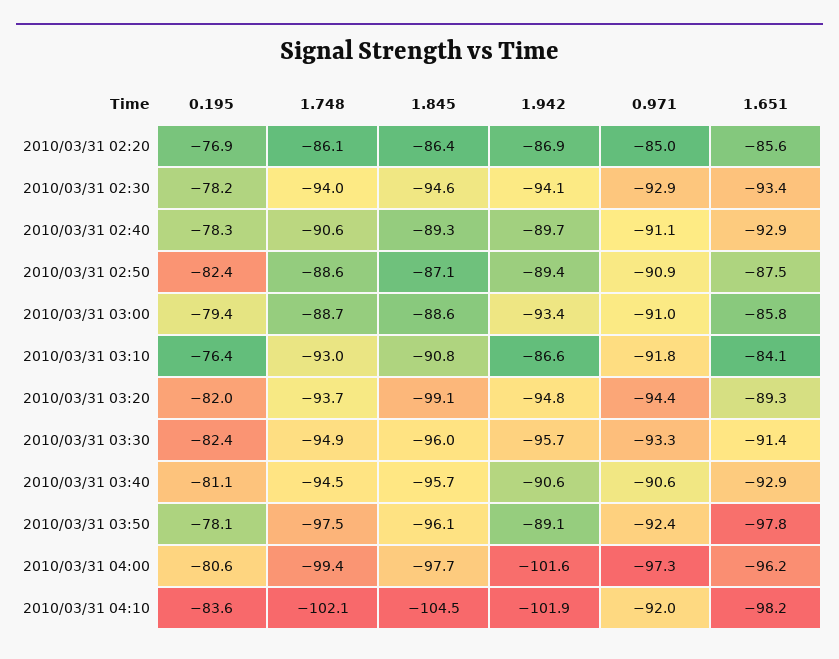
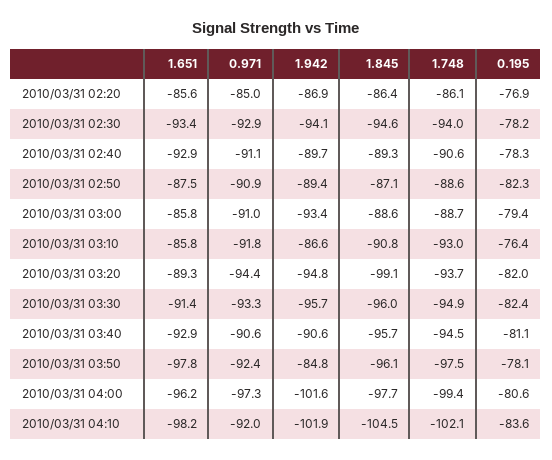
  {
    "0.195": {
      "2010/03/31 02:20": -76.9,
      "2010/03/31 02:30": -78.2,
      "2010/03/31 02:40": -78.3,
-     "2010/03/31 02:50": -82.4,
+     "2010/03/31 02:50": -82.3,
      "2010/03/31 03:00": -79.4,
      "2010/03/31 03:10": -76.4,
      "2010/03/31 03:20": -82,
      "2010/03/31 03:30": -82.4,
      "2010/03/31 03:40": -81.1,
      "2010/03/31 03:50": -78.1,
      "2010/03/31 04:00": -80.6,
      "2010/03/31 04:10": -83.6
    },
    "1.748": {
      "2010/03/31 02:20": -86.1,
      "2010/03/31 02:30": -94,
      "2010/03/31 02:40": -90.6,
      "2010/03/31 02:50": -88.6,
      "2010/03/31 03:00": -88.7,
      "2010/03/31 03:10": -93,
      "2010/03/31 03:20": -93.7,
      "2010/03/31 03:30": -94.9,
      "2010/03/31 03:40": -94.5,
      "2010/03/31 03:50": -97.5,
      "2010/03/31 04:00": -99.4,
      "2010/03/31 04:10": -102.1
    },
    "1.845": {
      "2010/03/31 02:20": -86.4,
      "2010/03/31 02:30": -94.6,
      "2010/03/31 02:40": -89.3,
      "2010/03/31 02:50": -87.1,
      "2010/03/31 03:00": -88.6,
      "2010/03/31 03:10": -90.8,
      "2010/03/31 03:20": -99.1,
      "2010/03/31 03:30": -96,
      "2010/03/31 03:40": -95.7,
      "2010/03/31 03:50": -96.1,
      "2010/03/31 04:00": -97.7,
      "2010/03/31 04:10": -104.5
    },
    "1.942": {
      "2010/03/31 02:20": -86.9,
      "2010/03/31 02:30": -94.1,
      "2010/03/31 02:40": -89.7,
      "2010/03/31 02:50": -89.4,
      "2010/03/31 03:00": -93.4,
      "2010/03/31 03:10": -86.6,
      "2010/03/31 03:20": -94.8,
      "2010/03/31 03:30": -95.7,
      "2010/03/31 03:40": -90.6,
-     "2010/03/31 03:50": -89.1,
+     "2010/03/31 03:50": -84.8,
      "2010/03/31 04:00": -101.6,
      "2010/03/31 04:10": -101.9
    },
    "0.971": {
      "2010/03/31 02:20": -85,
      "2010/03/31 02:30": -92.9,
      "2010/03/31 02:40": -91.1,
      "2010/03/31 02:50": -90.9,
      "2010/03/31 03:00": -91,
      "2010/03/31 03:10": -91.8,
      "2010/03/31 03:20": -94.4,
      "2010/03/31 03:30": -93.3,
      "2010/03/31 03:40": -90.6,
      "2010/03/31 03:50": -92.4,
      "2010/03/31 04:00": -97.3,
      "2010/03/31 04:10": -92
    },
    "1.651": {
      "2010/03/31 02:20": -85.6,
      "2010/03/31 02:30": -93.4,
      "2010/03/31 02:40": -92.9,
      "2010/03/31 02:50": -87.5,
      "2010/03/31 03:00": -85.8,
-     "2010/03/31 03:10": -84.1,
+     "2010/03/31 03:10": -85.8,
      "2010/03/31 03:20": -89.3,
      "2010/03/31 03:30": -91.4,
      "2010/03/31 03:40": -92.9,
      "2010/03/31 03:50": -97.8,
      "2010/03/31 04:00": -96.2,
      "2010/03/31 04:10": -98.2
    }
  }

